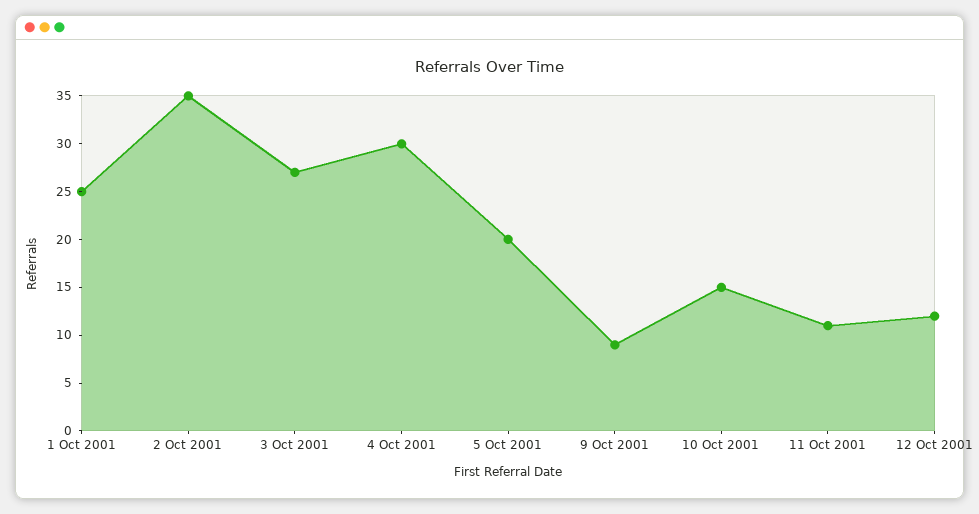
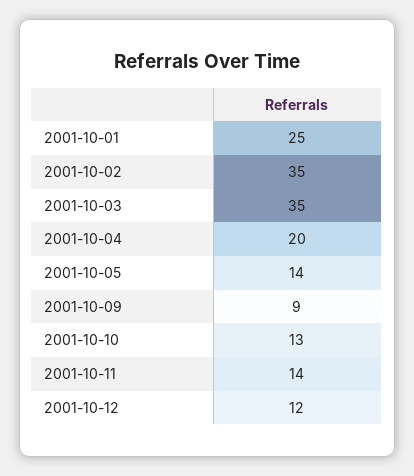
  {
    "1 Oct 2001": 25,
    "2 Oct 2001": 35,
-   "3 Oct 2001": 27,
+   "3 Oct 2001": 35,
-   "4 Oct 2001": 30,
+   "4 Oct 2001": 20,
-   "5 Oct 2001": 20,
+   "5 Oct 2001": 14,
    "9 Oct 2001": 9,
-   "10 Oct 2001": 15,
+   "10 Oct 2001": 13,
-   "11 Oct 2001": 11,
+   "11 Oct 2001": 14,
    "12 Oct 2001": 12
  }

